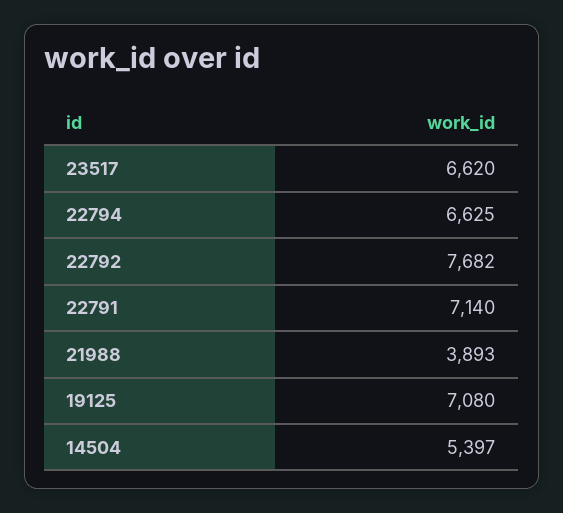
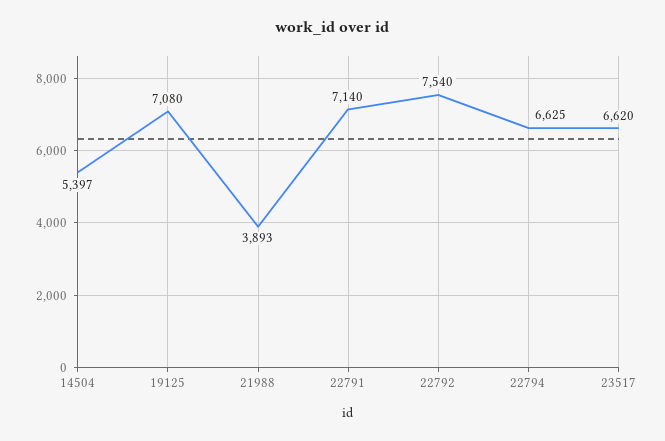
  {
    "23517": 6620,
    "22794": 6625,
-   "22792": 7682,
+   "22792": 7540,
    "22791": 7140,
    "21988": 3893,
    "19125": 7080,
    "14504": 5397
  }

